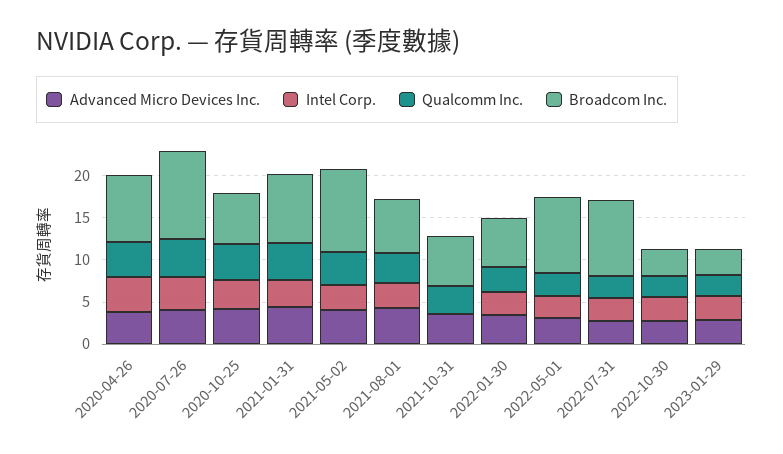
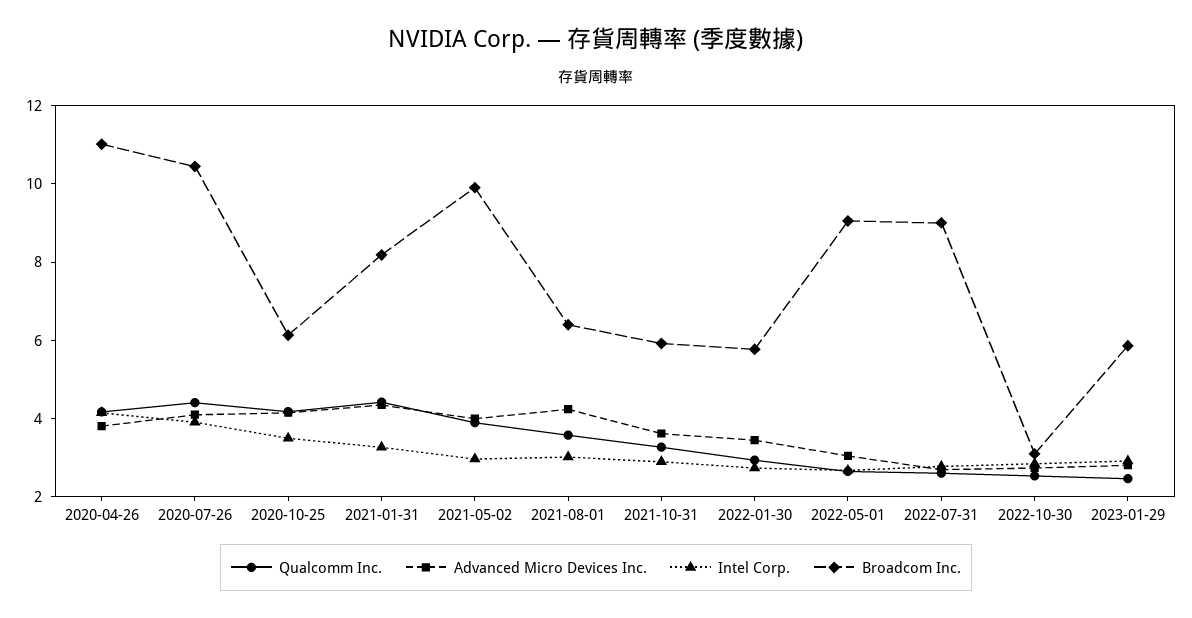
  {
    "Advanced Micro Devices Inc.": {
      "2020-04-26": 4,
      "2020-07-26": 4,
      "2020-10-25": 4,
      "2021-01-31": 4.5,
      "2021-05-02": 4,
      "2021-08-01": 4,
      "2021-10-31": 3.5,
      "2022-01-30": 3.5,
      "2022-05-01": 3,
      "2022-07-31": 2.5,
      "2022-10-30": 2.5,
      "2023-01-29": 3
    },
    "Intel Corp.": {
      "2020-04-26": 4,
      "2020-07-26": 4,
      "2020-10-25": 3.5,
      "2021-01-31": 3.5,
      "2021-05-02": 3,
      "2021-08-01": 3,
-     "2021-10-31": 0,
+     "2021-10-31": 3,
      "2022-01-30": 2.5,
      "2022-05-01": 2.5,
      "2022-07-31": 3,
      "2022-10-30": 3,
      "2023-01-29": 3
    },
    "Qualcomm Inc.": {
      "2020-04-26": 4,
      "2020-07-26": 4.5,
      "2020-10-25": 4,
      "2021-01-31": 4.5,
      "2021-05-02": 4,
      "2021-08-01": 3.5,
      "2021-10-31": 3.5,
      "2022-01-30": 3,
      "2022-05-01": 2.5,
      "2022-07-31": 2.5,
      "2022-10-30": 2.5,
      "2023-01-29": 2.5
    },
    "Broadcom Inc.": {
-     "2020-04-26": 8,
+     "2020-04-26": 11,
      "2020-07-26": 10.5,
      "2020-10-25": 6,
      "2021-01-31": 8,
      "2021-05-02": 10,
      "2021-08-01": 6.5,
      "2021-10-31": 6,
      "2022-01-30": 6,
      "2022-05-01": 9,
      "2022-07-31": 9,
      "2022-10-30": 3,
-     "2023-01-29": 3
+     "2023-01-29": 6
    }
  }

